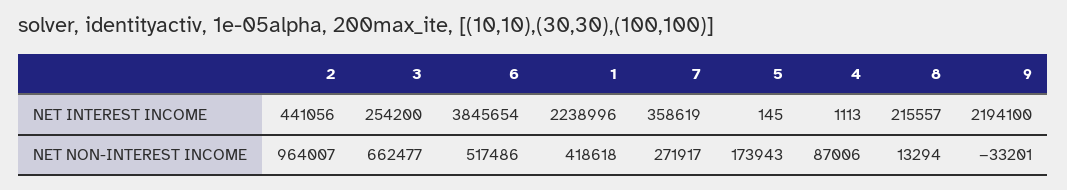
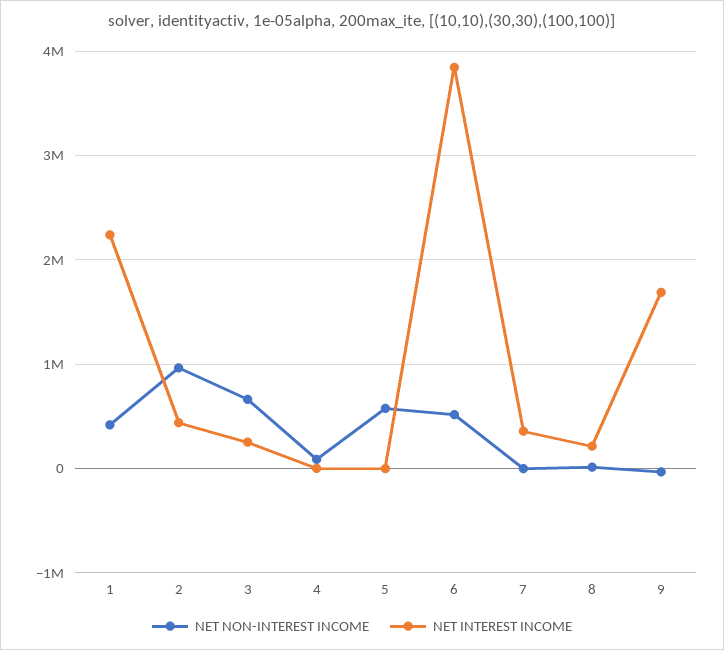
  {
    "NET INTEREST INCOME": {
      "2": 441056,
      "3": 254200,
      "6": 3845654,
      "1": 2238996,
      "7": 358619,
      "5": 145,
      "4": 1113,
      "8": 215557,
-     "9": 2194100
+     "9": 1700000
    },
    "NET NON-INTEREST INCOME": {
      "2": 964007,
      "3": 662477,
      "6": 517486,
      "1": 418618,
-     "7": 271917,
+     "7": 0,
-     "5": 173943,
+     "5": 600000,
      "4": 87006,
      "8": 13294,
      "9": -33201
    }
  }

